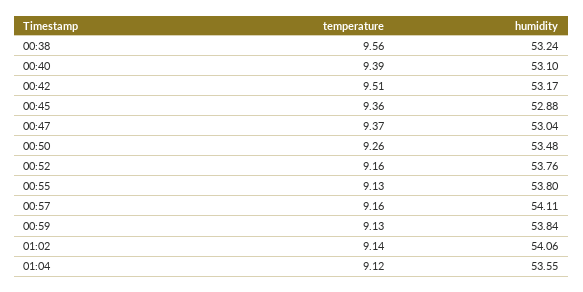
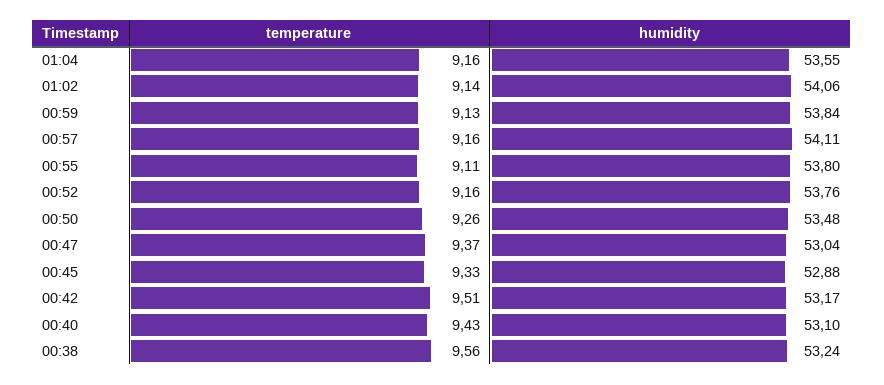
  {
    "temperature": {
      "00:38": 9.56,
-     "00:40": 9.39,
+     "00:40": 9.43,
      "00:42": 9.51,
-     "00:45": 9.36,
+     "00:45": 9.33,
      "00:47": 9.37,
      "00:50": 9.26,
      "00:52": 9.16,
-     "00:55": 9.13,
+     "00:55": 9.11,
      "00:57": 9.16,
      "00:59": 9.13,
      "01:02": 9.14,
-     "01:04": 9.12
+     "01:04": 9.16
    },
    "humidity": {
      "00:38": 53.24,
      "00:40": 53.1,
      "00:42": 53.17,
      "00:45": 52.88,
      "00:47": 53.04,
      "00:50": 53.48,
      "00:52": 53.76,
      "00:55": 53.8,
      "00:57": 54.11,
      "00:59": 53.84,
      "01:02": 54.06,
      "01:04": 53.55
    }
  }

